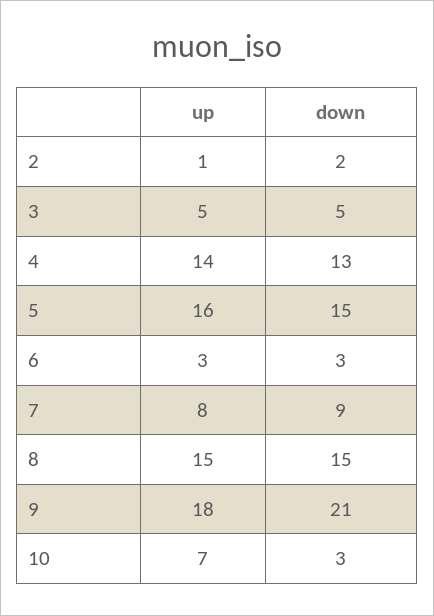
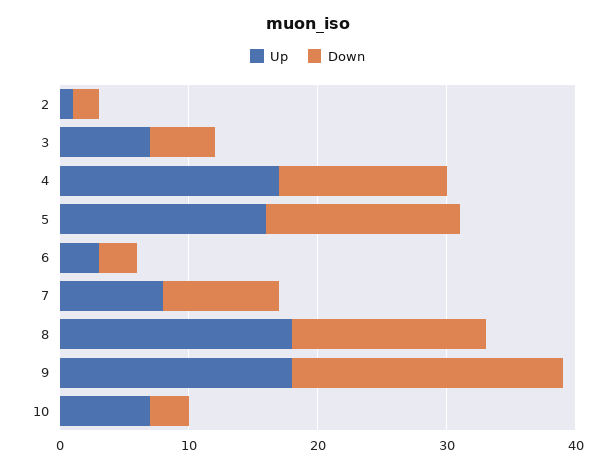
  {
    "up": {
      "2": 1,
-     "3": 5,
+     "3": 7,
-     "4": 14,
+     "4": 17,
      "5": 16,
      "6": 3,
      "7": 8,
-     "8": 15,
+     "8": 18,
      "9": 18,
      "10": 7
    },
    "down": {
      "2": 2,
      "3": 5,
      "4": 13,
      "5": 15,
      "6": 3,
      "7": 9,
      "8": 15,
      "9": 21,
      "10": 3
    }
  }

